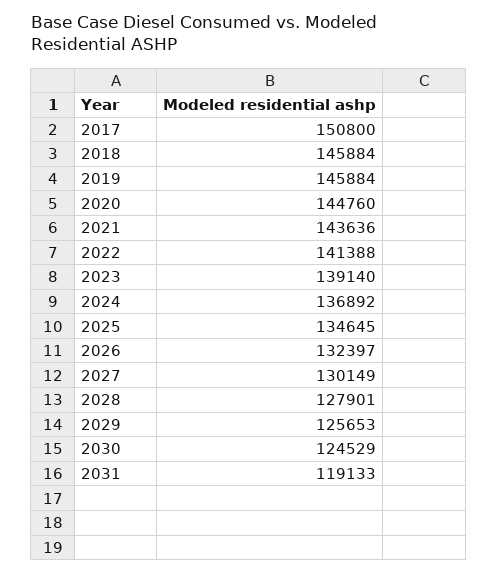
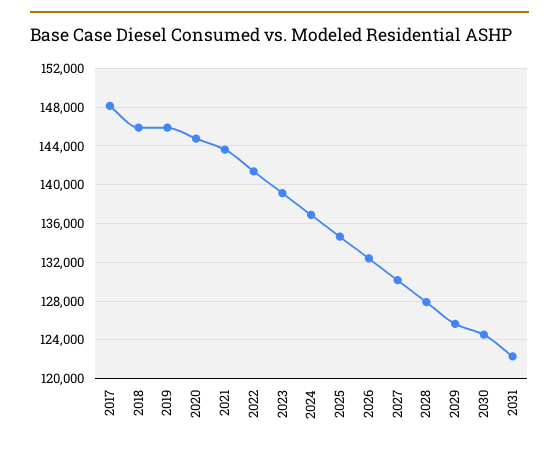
  {
-   "2017": 150800,
+   "2017": 148000,
    "2018": 145884,
    "2019": 145884,
    "2020": 144760,
    "2021": 143636,
    "2022": 141388,
    "2023": 139140,
    "2024": 136892,
    "2025": 134645,
    "2026": 132397,
    "2027": 130149,
    "2028": 127901,
    "2029": 125653,
    "2030": 124529,
-   "2031": 119133
+   "2031": 122000
  }

